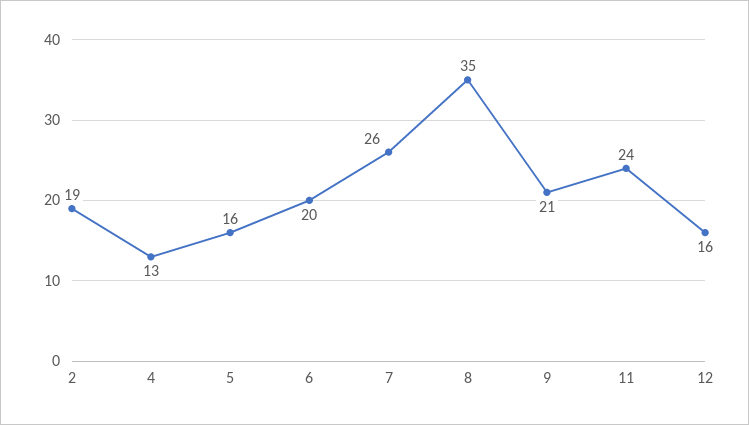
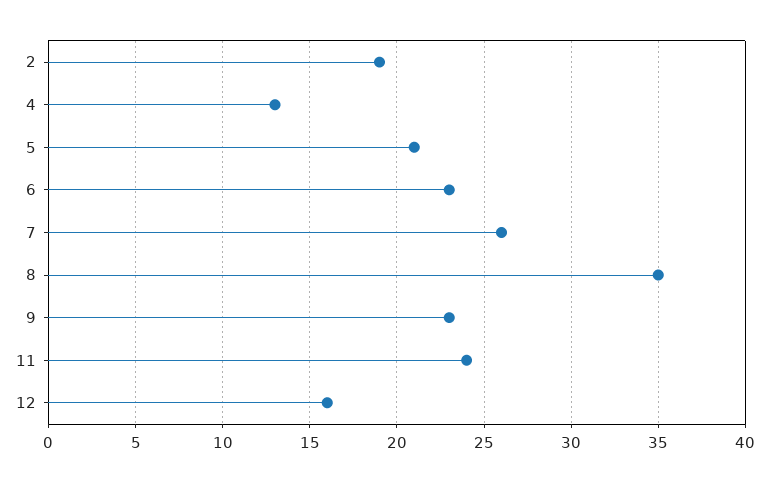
  {
    "2": 19,
    "4": 13,
-   "5": 16,
+   "5": 21,
-   "6": 20,
+   "6": 23,
    "7": 26,
    "8": 35,
-   "9": 21,
+   "9": 23,
    "11": 24,
    "12": 16
  }

